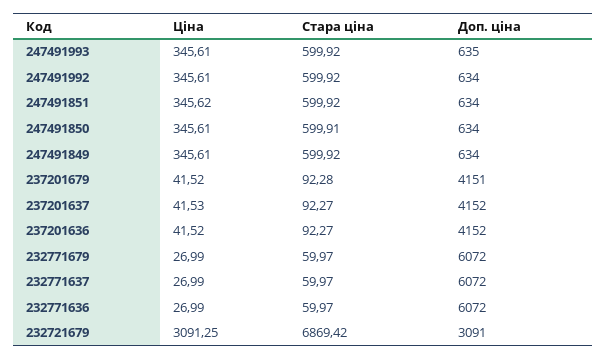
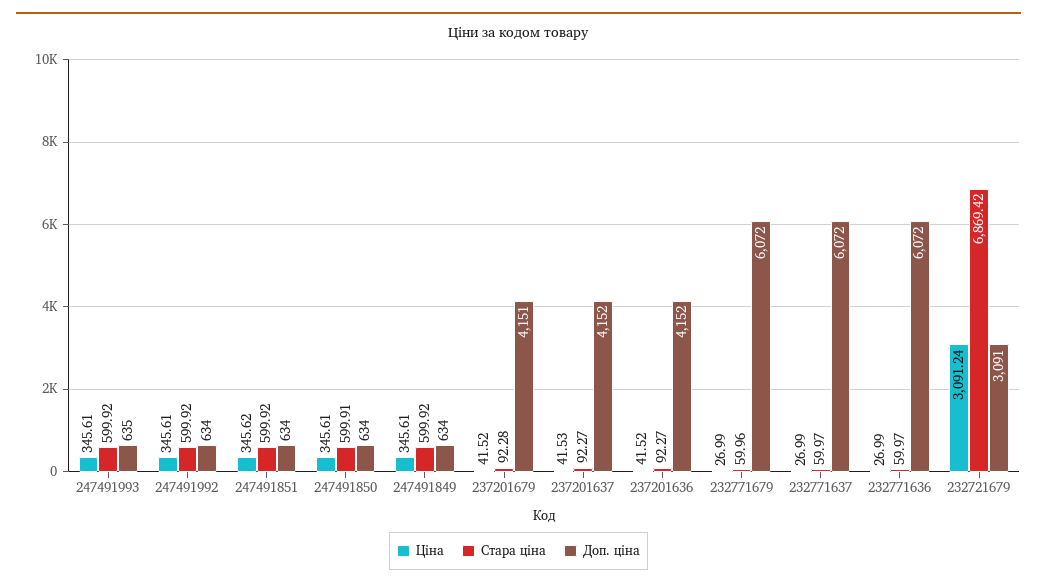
  {
    "Ціна": {
      "247491993": 345.61,
      "247491992": 345.61,
      "247491851": 345.62,
      "247491850": 345.61,
      "247491849": 345.61,
      "237201679": 41.52,
      "237201637": 41.53,
      "237201636": 41.52,
      "232771679": 26.99,
      "232771637": 26.99,
      "232771636": 26.99,
-     "232721679": 3091.25
+     "232721679": 3091.24
    },
    "Стара ціна": {
      "247491993": 599.92,
      "247491992": 599.92,
      "247491851": 599.92,
      "247491850": 599.91,
      "247491849": 599.92,
      "237201679": 92.28,
      "237201637": 92.27,
      "237201636": 92.27,
-     "232771679": 59.97,
+     "232771679": 59.96,
      "232771637": 59.97,
      "232771636": 59.97,
      "232721679": 6869.42
    },
    "Доп. ціна": {
      "247491993": 635,
      "247491992": 634,
      "247491851": 634,
      "247491850": 634,
      "247491849": 634,
      "237201679": 4151,
      "237201637": 4152,
      "237201636": 4152,
      "232771679": 6072,
      "232771637": 6072,
      "232771636": 6072,
      "232721679": 3091
    }
  }

